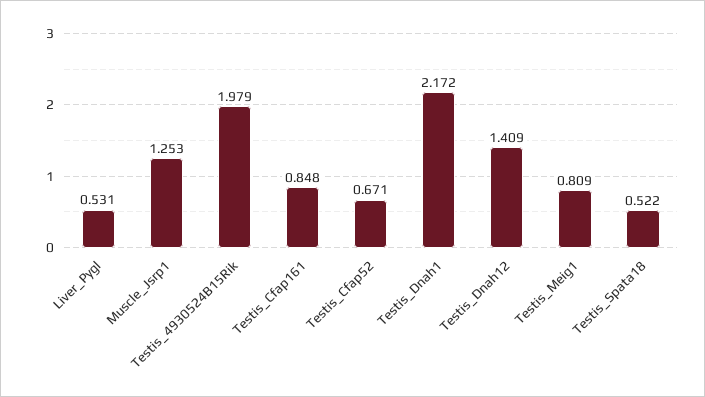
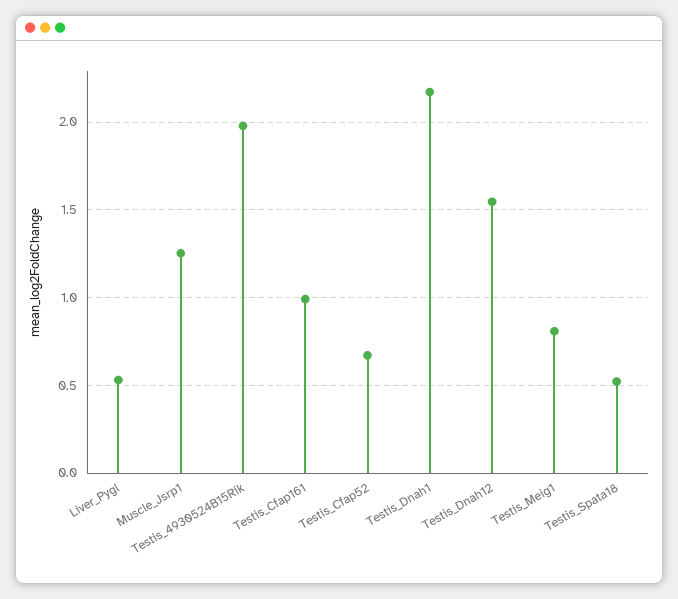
  {
    "Liver_Pygl": 0.531,
    "Muscle_Jsrp1": 1.253,
    "Testis_4930524B15Rik": 1.979,
-   "Testis_Cfap161": 0.848,
+   "Testis_Cfap161": 1,
    "Testis_Cfap52": 0.671,
    "Testis_Dnah1": 2.172,
-   "Testis_Dnah12": 1.409,
+   "Testis_Dnah12": 1.55,
    "Testis_Meig1": 0.809,
    "Testis_Spata18": 0.522
  }

